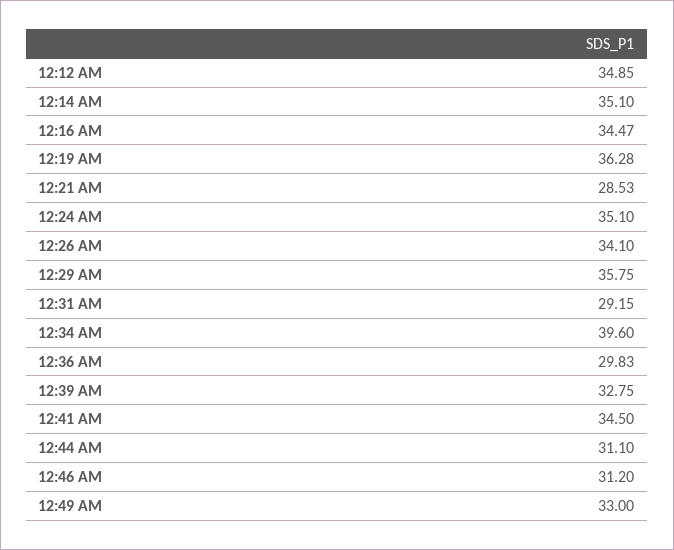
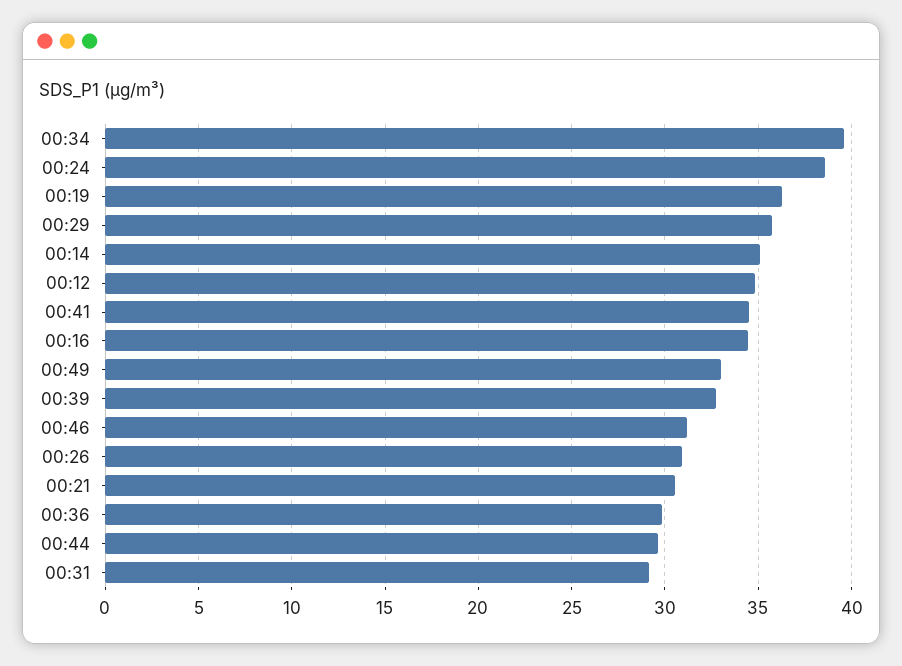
  {
    "12:12 AM": 34.85,
    "12:14 AM": 35.1,
    "12:16 AM": 34.47,
    "12:19 AM": 36.28,
-   "12:21 AM": 28.53,
+   "12:21 AM": 30.5,
-   "12:24 AM": 35.1,
+   "12:24 AM": 38.5,
-   "12:26 AM": 34.1,
+   "12:26 AM": 31,
    "12:29 AM": 35.75,
    "12:31 AM": 29.15,
    "12:34 AM": 39.6,
    "12:36 AM": 29.83,
    "12:39 AM": 32.75,
    "12:41 AM": 34.5,
-   "12:44 AM": 31.1,
+   "12:44 AM": 29.5,
    "12:46 AM": 31.2,
    "12:49 AM": 33
  }

